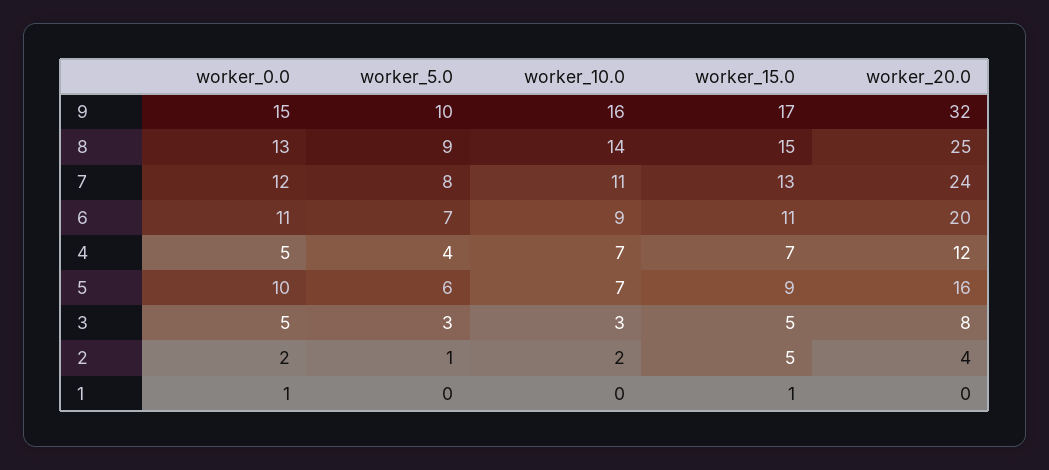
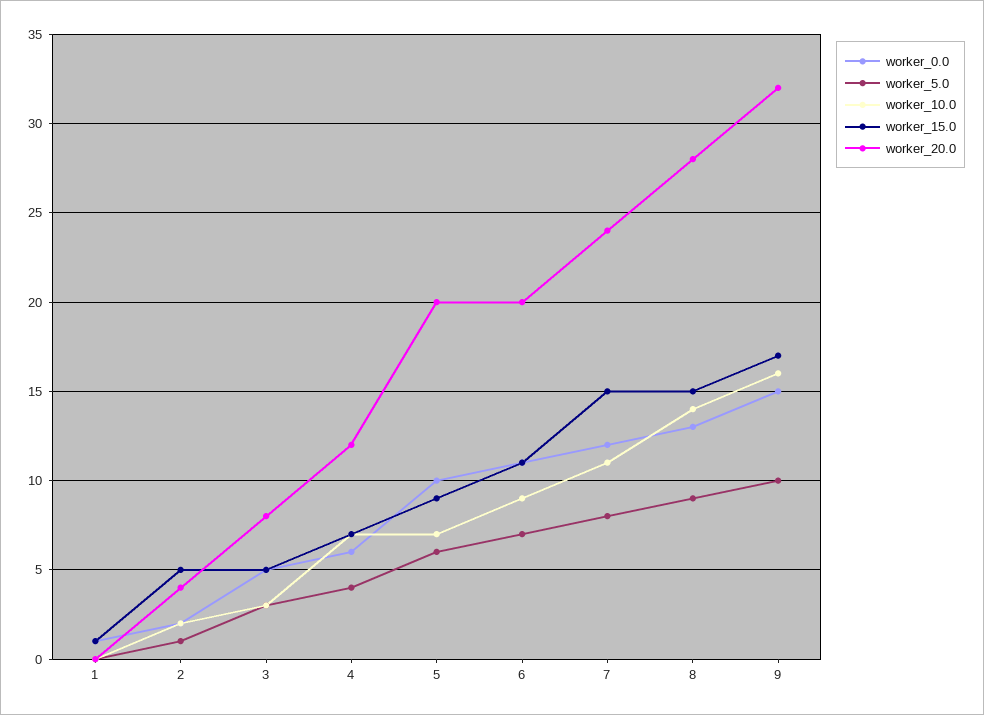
  {
    "worker_0.0": {
      "9": 15,
      "8": 13,
      "7": 12,
      "6": 11,
-     "4": 5,
+     "4": 6,
      "5": 10,
      "3": 5,
      "2": 2,
      "1": 1
    },
    "worker_5.0": {
      "9": 10,
      "8": 9,
      "7": 8,
      "6": 7,
      "4": 4,
      "5": 6,
      "3": 3,
      "2": 1,
      "1": 0
    },
    "worker_10.0": {
      "9": 16,
      "8": 14,
      "7": 11,
      "6": 9,
      "4": 7,
      "5": 7,
      "3": 3,
      "2": 2,
      "1": 0
    },
    "worker_15.0": {
      "9": 17,
      "8": 15,
-     "7": 13,
+     "7": 15,
      "6": 11,
      "4": 7,
      "5": 9,
      "3": 5,
      "2": 5,
      "1": 1
    },
    "worker_20.0": {
      "9": 32,
-     "8": 25,
+     "8": 28,
      "7": 24,
      "6": 20,
      "4": 12,
-     "5": 16,
+     "5": 20,
      "3": 8,
      "2": 4,
      "1": 0
    }
  }

